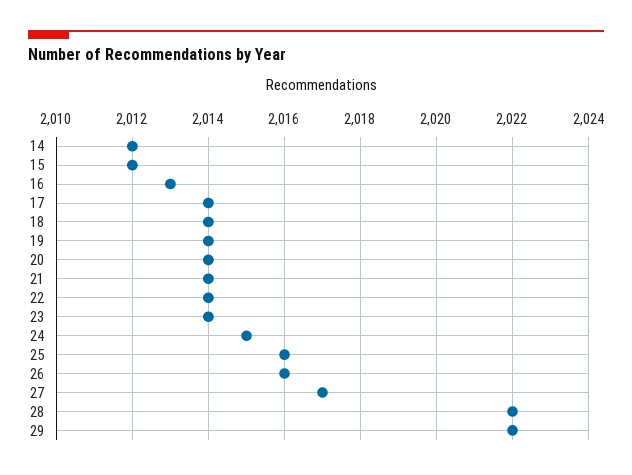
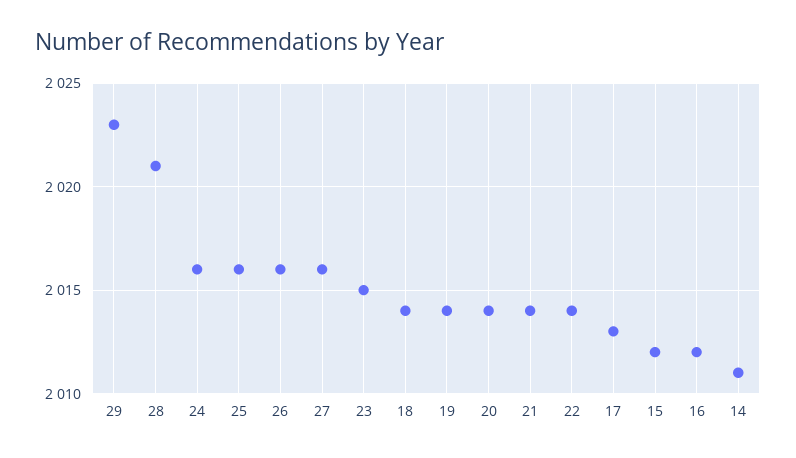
  {
-   "14": 2012,
+   "14": 2011,
    "15": 2012,
-   "16": 2013,
+   "16": 2012,
-   "17": 2014,
+   "17": 2013,
    "18": 2014,
    "19": 2014,
    "20": 2014,
    "21": 2014,
    "22": 2014,
-   "23": 2014,
+   "23": 2015,
-   "24": 2015,
+   "24": 2016,
    "25": 2016,
    "26": 2016,
-   "27": 2017,
+   "27": 2016,
-   "28": 2022,
+   "28": 2021,
-   "29": 2022
+   "29": 2023
  }

